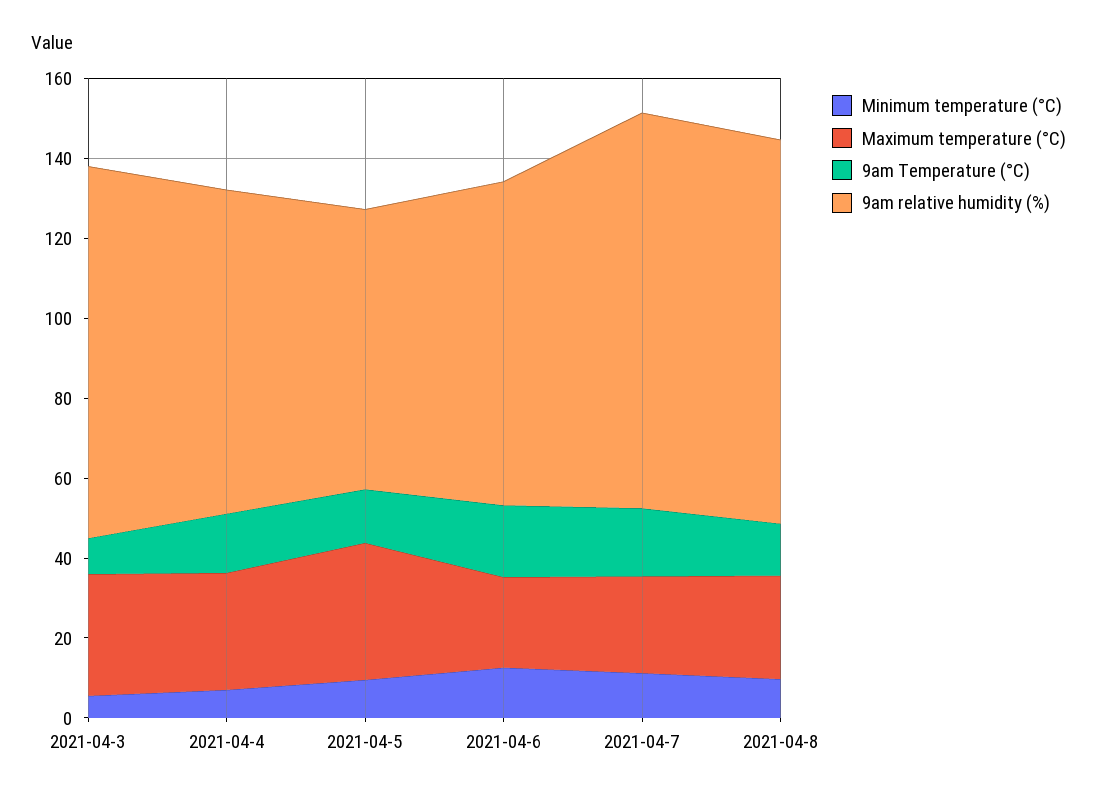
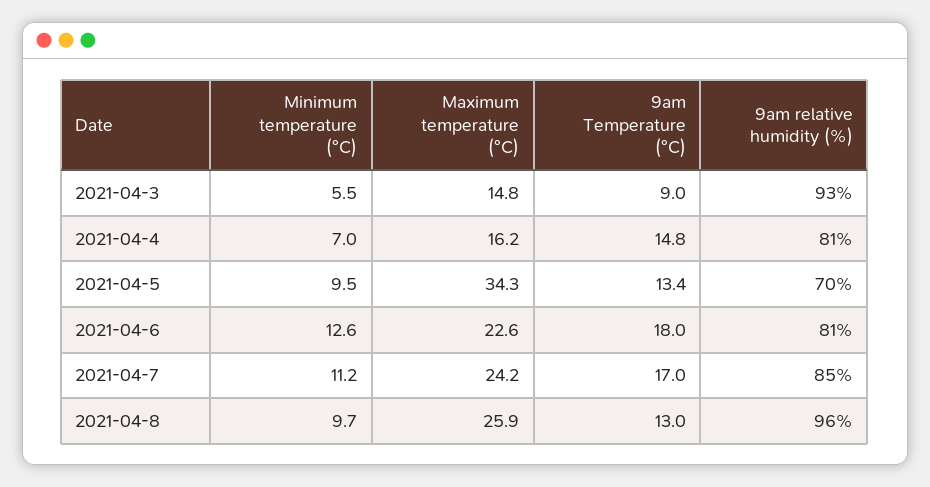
  {
    "Minimum temperature (°C)": {
      "2021-04-3": 5.5,
      "2021-04-4": 7,
      "2021-04-5": 9.5,
      "2021-04-6": 12.6,
      "2021-04-7": 11.2,
      "2021-04-8": 9.7
    },
    "Maximum temperature (°C)": {
-     "2021-04-3": 30,
+     "2021-04-3": 14.8,
-     "2021-04-4": 30,
+     "2021-04-4": 16.2,
      "2021-04-5": 34.3,
      "2021-04-6": 22.6,
      "2021-04-7": 24.2,
      "2021-04-8": 25.9
    },
    "9am Temperature (°C)": {
      "2021-04-3": 9,
      "2021-04-4": 14.8,
      "2021-04-5": 13.4,
      "2021-04-6": 18,
      "2021-04-7": 17,
      "2021-04-8": 13
    },
    "9am relative humidity (%)": {
      "2021-04-3": 93,
      "2021-04-4": 81,
      "2021-04-5": 70,
      "2021-04-6": 81,
-     "2021-04-7": 100,
+     "2021-04-7": 85,
      "2021-04-8": 96
    }
  }

